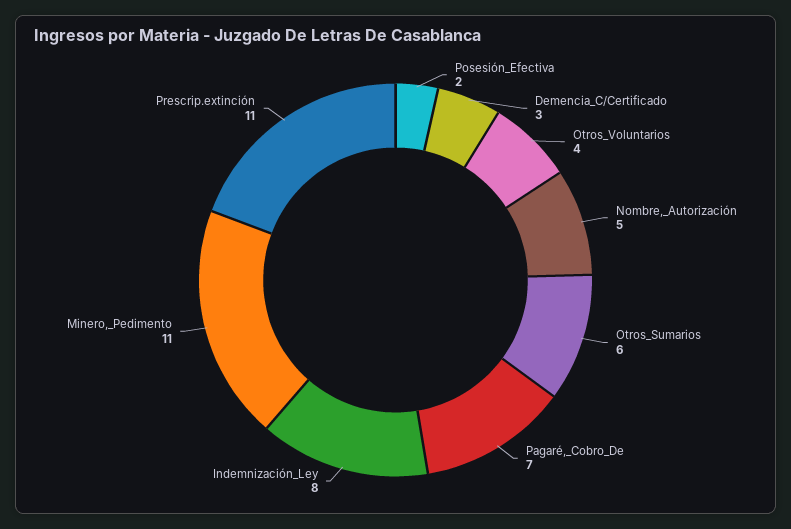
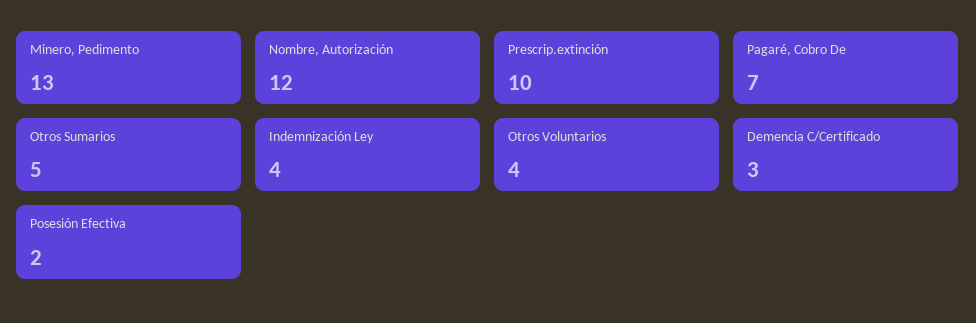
  {
    "Posesión_Efectiva": 2,
    "Demencia_C/Certificado": 3,
    "Otros_Voluntarios": 4,
-   "Nombre,_Autorización": 5,
+   "Nombre,_Autorización": 12,
-   "Otros_Sumarios": 6,
+   "Otros_Sumarios": 5,
    "Pagaré,_Cobro_De": 7,
-   "Indemnización_Ley": 8,
+   "Indemnización_Ley": 4,
-   "Minero,_Pedimento": 11,
+   "Minero,_Pedimento": 13,
-   "Prescrip.extinción": 11
+   "Prescrip.extinción": 10
  }

